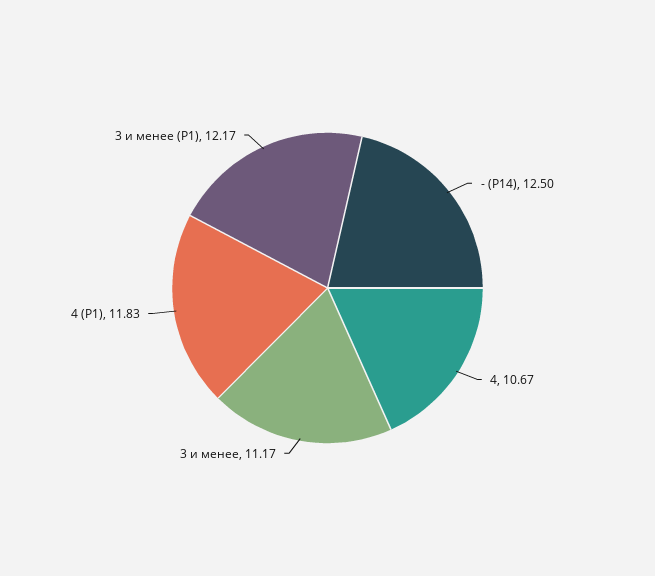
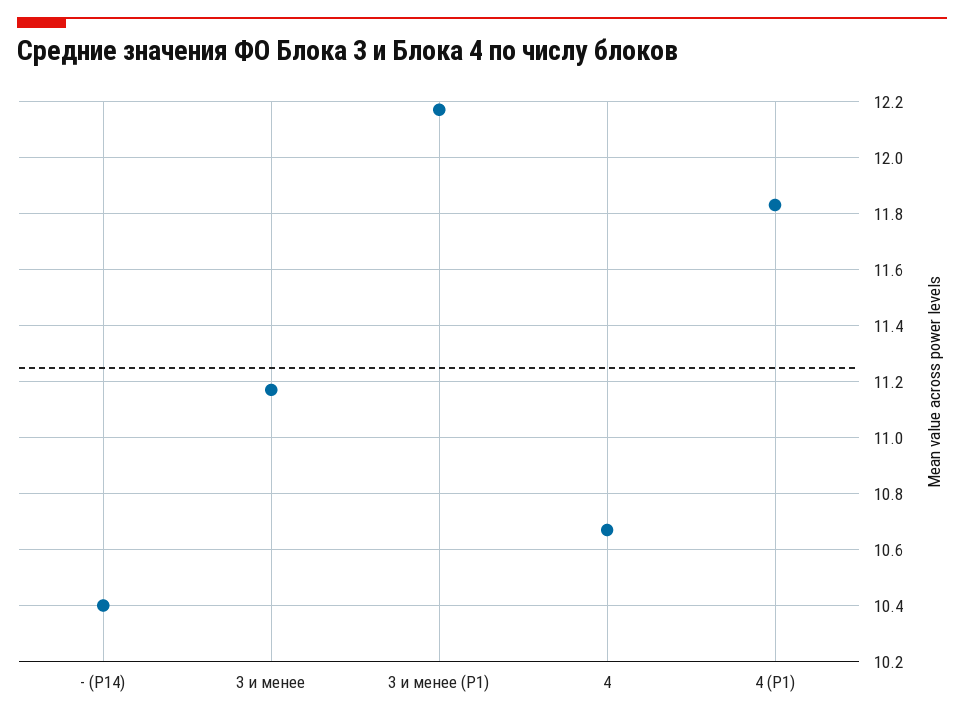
  {
-   "- (Р14)": 12.5,
+   "- (Р14)": 10.4,
    "4": 10.67,
    "3 и менее": 11.17,
    "4 (Р1)": 11.83,
    "3 и менее (Р1)": 12.17
  }

